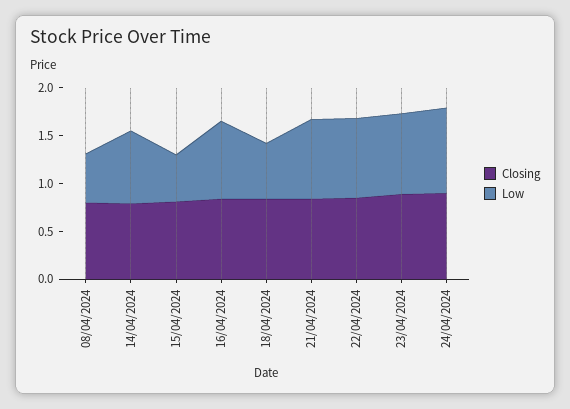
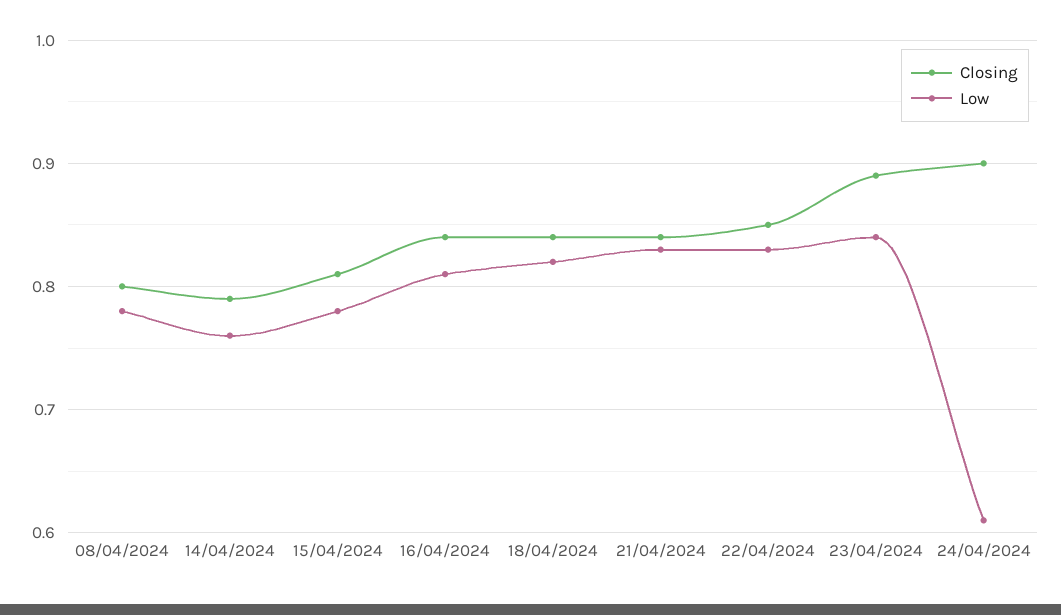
  {
    "Closing": {
      "08/04/2024": 0.8,
      "14/04/2024": 0.79,
      "15/04/2024": 0.81,
      "16/04/2024": 0.84,
      "18/04/2024": 0.84,
      "21/04/2024": 0.84,
      "22/04/2024": 0.85,
      "23/04/2024": 0.89,
      "24/04/2024": 0.9
    },
    "Low": {
-     "08/04/2024": 0.5,
+     "08/04/2024": 0.78,
      "14/04/2024": 0.76,
-     "15/04/2024": 0.5,
+     "15/04/2024": 0.78,
      "16/04/2024": 0.81,
-     "18/04/2024": 0.6,
+     "18/04/2024": 0.82,
      "21/04/2024": 0.83,
      "22/04/2024": 0.83,
      "23/04/2024": 0.84,
-     "24/04/2024": 0.9
+     "24/04/2024": 0.61
    }
  }

